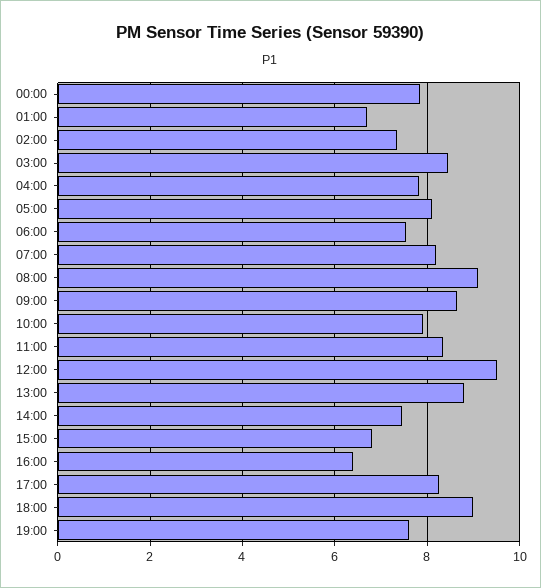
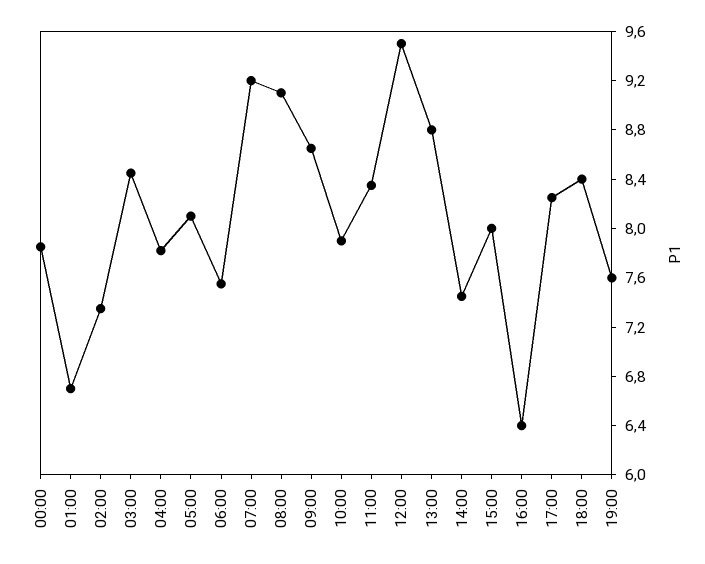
  {
    "00:00": 7.9,
    "01:00": 6.7,
    "02:00": 7.4,
    "03:00": 8.5,
    "04:00": 7.8,
    "05:00": 8.1,
    "06:00": 7.6,
-   "07:00": 8.2,
+   "07:00": 9.2,
    "08:00": 9.1,
    "09:00": 8.7,
    "10:00": 7.9,
    "11:00": 8.4,
    "12:00": 9.5,
    "13:00": 8.8,
    "14:00": 7.5,
-   "15:00": 6.8,
+   "15:00": 8,
    "16:00": 6.4,
    "17:00": 8.3,
-   "18:00": 9,
+   "18:00": 8.4,
    "19:00": 7.6
  }

